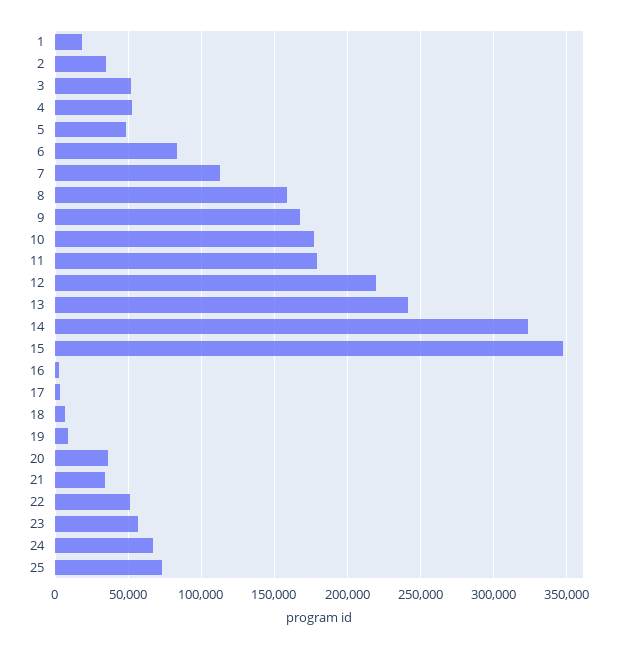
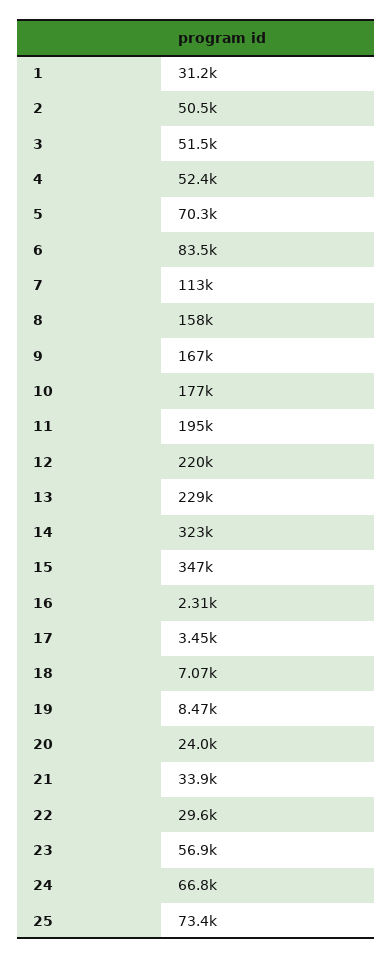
  {
-   "1": 20000,
+   "1": 31200,
-   "2": 35000,
+   "2": 50500,
    "3": 51500,
    "4": 52400,
-   "5": 50000,
+   "5": 70300,
    "6": 83500,
    "7": 113000,
    "8": 158000,
    "9": 167000,
    "10": 177000,
-   "11": 180000,
+   "11": 195000,
    "12": 220000,
-   "13": 240000,
+   "13": 229000,
    "14": 323000,
    "15": 347000,
    "16": 2310,
    "17": 3450,
    "18": 7070,
    "19": 8470,
-   "20": 35000,
+   "20": 24000,
    "21": 33900,
-   "22": 50000,
+   "22": 29600,
    "23": 56900,
    "24": 66800,
    "25": 73400
  }

